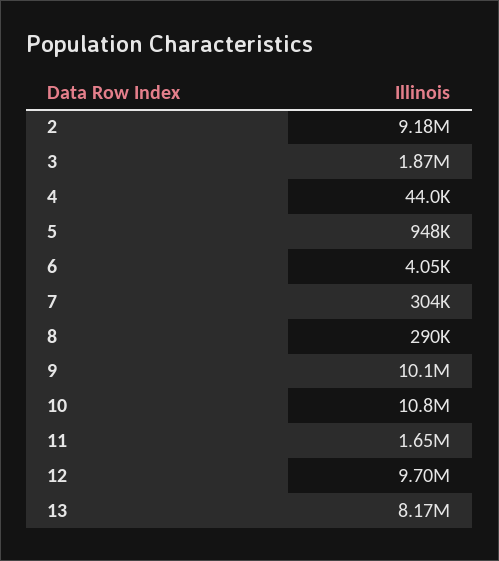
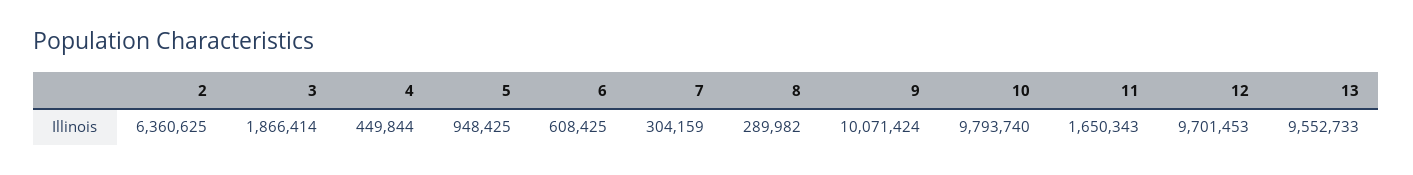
  {
-   "2": 9180000,
+   "2": 6360625,
    "3": 1866414,
-   "4": 44000,
+   "4": 449844,
    "5": 948425,
-   "6": 4050,
+   "6": 608425,
    "7": 304159,
    "8": 289982,
    "9": 10071424,
-   "10": 10800000,
+   "10": 9793740,
    "11": 1650343,
    "12": 9701453,
-   "13": 8170000
+   "13": 9552733
  }

